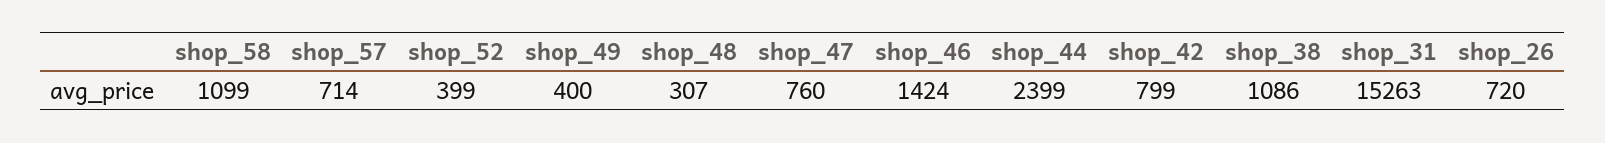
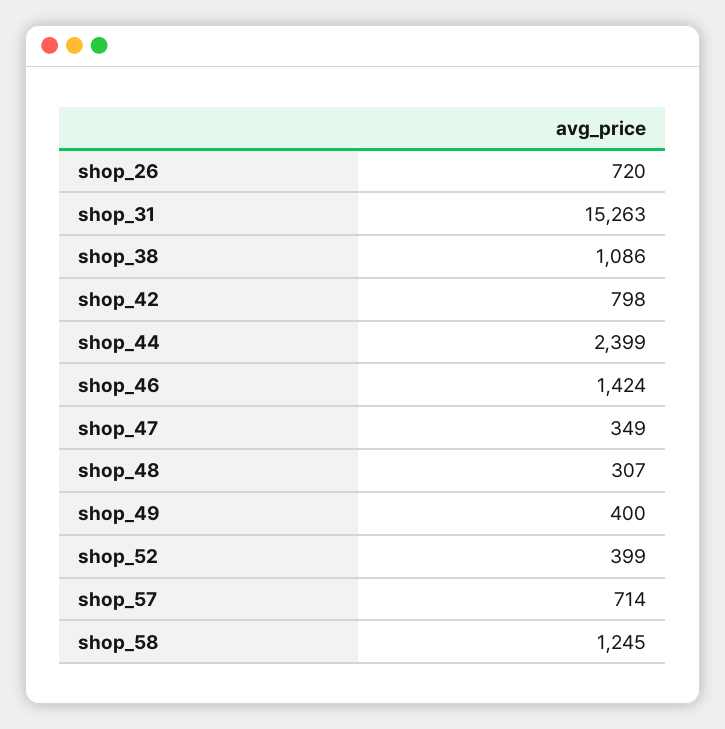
  {
-   "shop_58": 1099,
+   "shop_58": 1245,
    "shop_57": 714,
    "shop_52": 399,
    "shop_49": 400,
    "shop_48": 307,
-   "shop_47": 760,
+   "shop_47": 349,
    "shop_46": 1424,
    "shop_44": 2399,
-   "shop_42": 799,
+   "shop_42": 798,
    "shop_38": 1086,
    "shop_31": 15263,
    "shop_26": 720
  }

